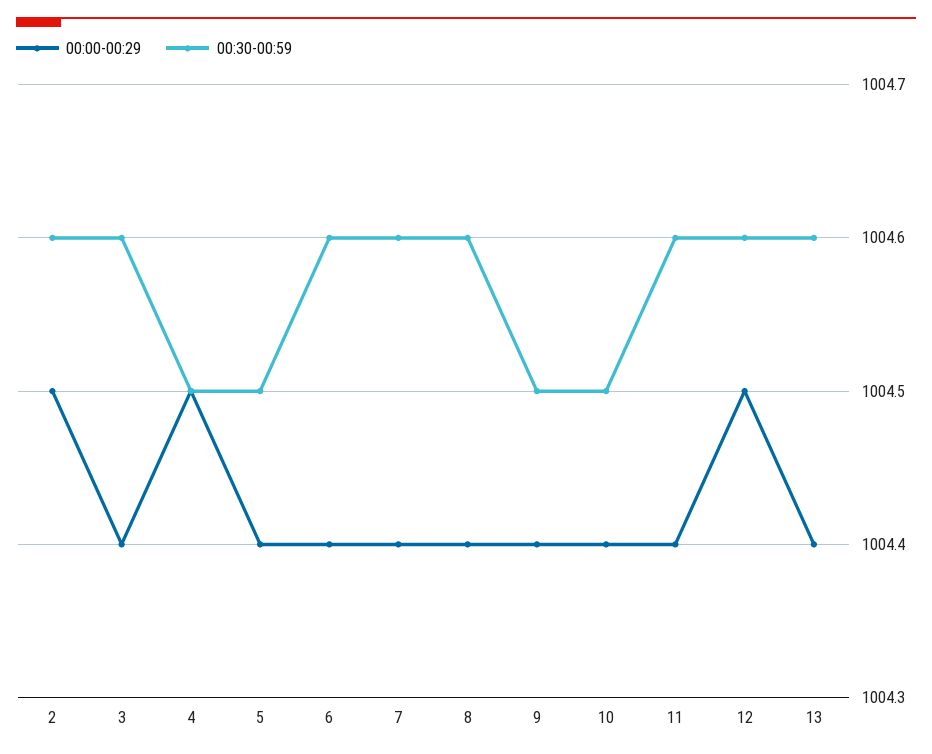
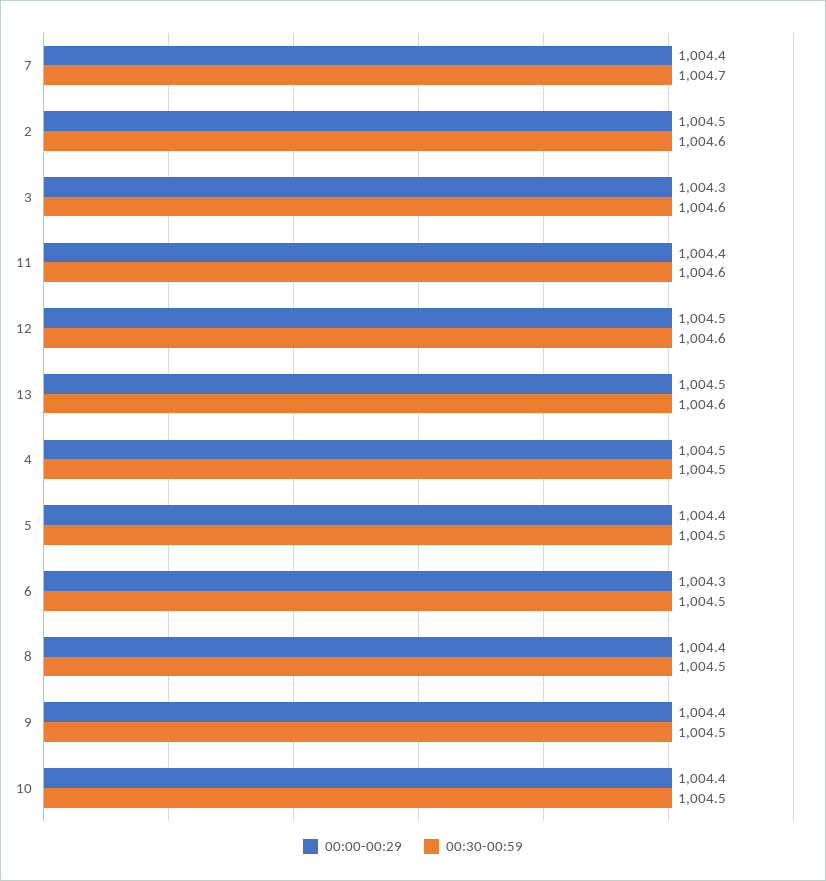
  {
    "00:00-00:29": {
      "2": 1004.5,
-     "3": 1004.4,
+     "3": 1004.3,
      "4": 1004.5,
      "5": 1004.4,
-     "6": 1004.4,
+     "6": 1004.3,
      "7": 1004.4,
      "8": 1004.4,
      "9": 1004.4,
      "10": 1004.4,
      "11": 1004.4,
      "12": 1004.5,
-     "13": 1004.4
+     "13": 1004.5
    },
    "00:30-00:59": {
      "2": 1004.6,
      "3": 1004.6,
      "4": 1004.5,
      "5": 1004.5,
-     "6": 1004.6,
+     "6": 1004.5,
-     "7": 1004.6,
+     "7": 1004.7,
-     "8": 1004.6,
+     "8": 1004.5,
      "9": 1004.5,
      "10": 1004.5,
      "11": 1004.6,
      "12": 1004.6,
      "13": 1004.6
    }
  }

